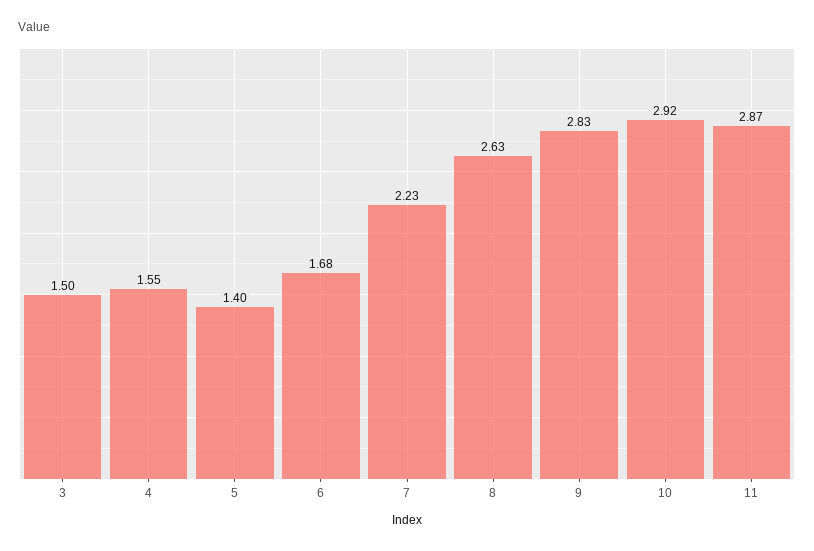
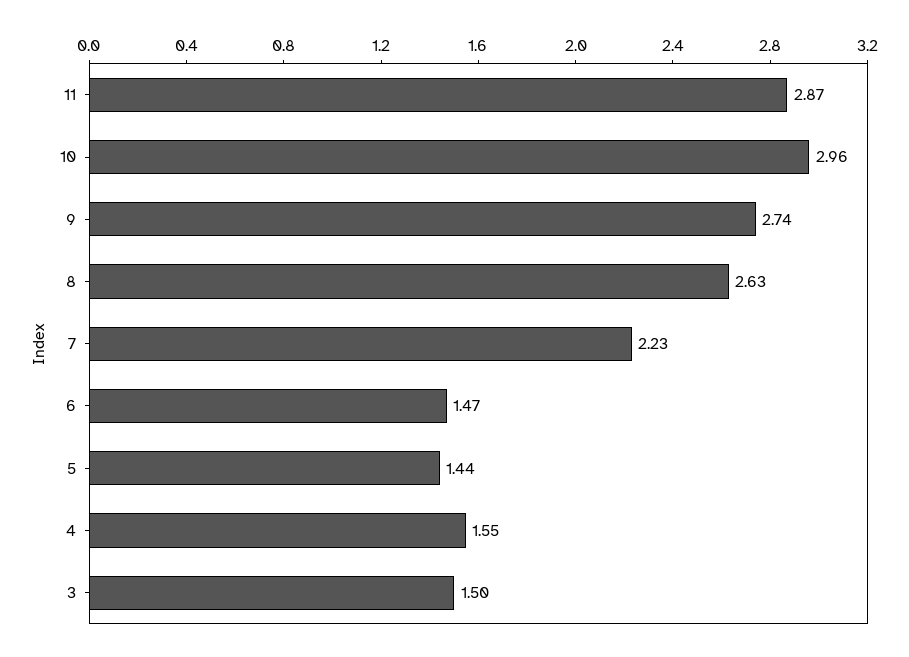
  {
    "3": 1.5,
    "4": 1.55,
-   "5": 1.4,
+   "5": 1.44,
-   "6": 1.68,
+   "6": 1.47,
    "7": 2.23,
    "8": 2.63,
-   "9": 2.83,
+   "9": 2.74,
-   "10": 2.92,
+   "10": 2.96,
    "11": 2.87
  }

